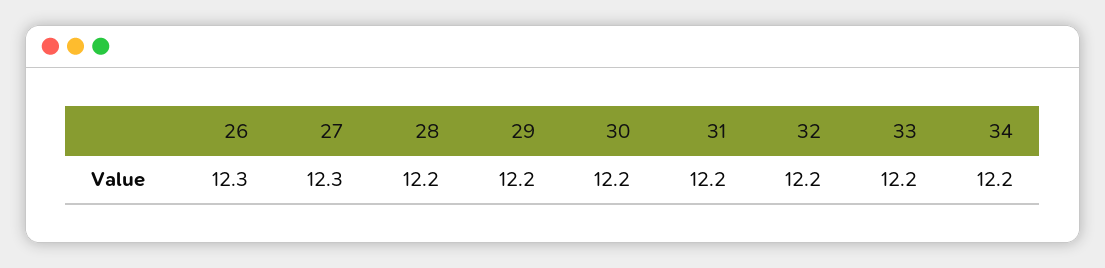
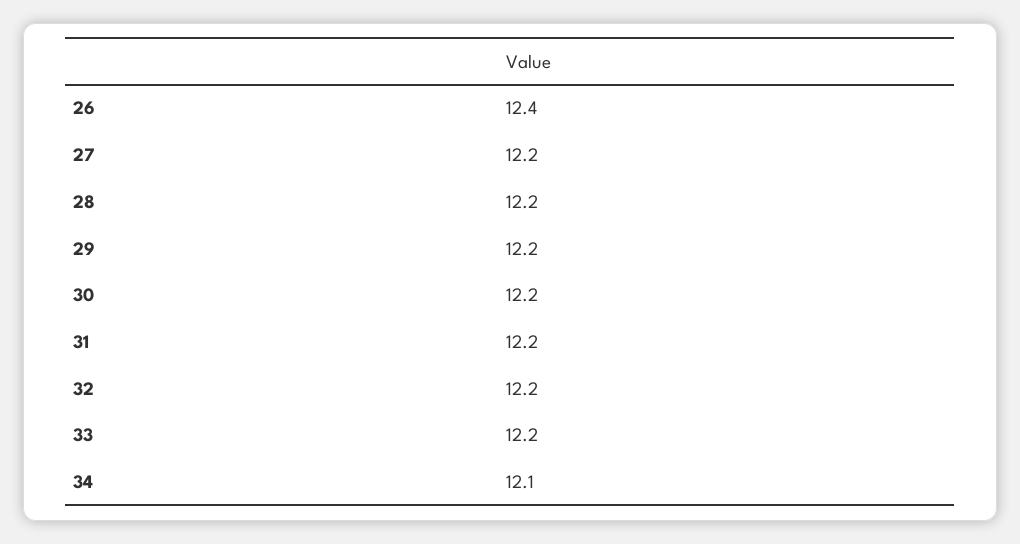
  {
-   "26": 12.3,
+   "26": 12.4,
-   "27": 12.3,
+   "27": 12.2,
    "28": 12.2,
    "29": 12.2,
    "30": 12.2,
    "31": 12.2,
    "32": 12.2,
    "33": 12.2,
-   "34": 12.2
+   "34": 12.1
  }

